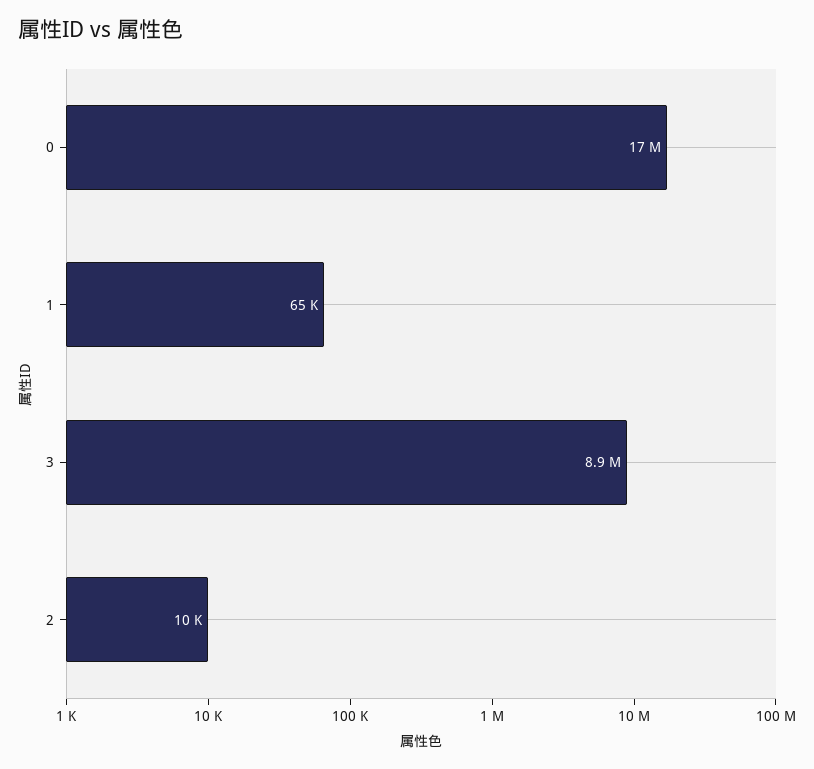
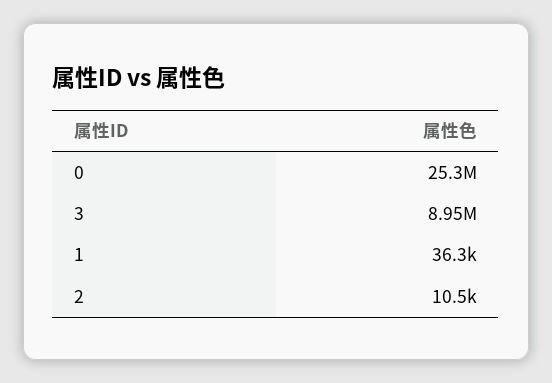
  {
-   "0": 17000000,
+   "0": 25300000,
-   "1": 65000,
+   "1": 36300,
    "3": 8950000,
    "2": 10500
  }

